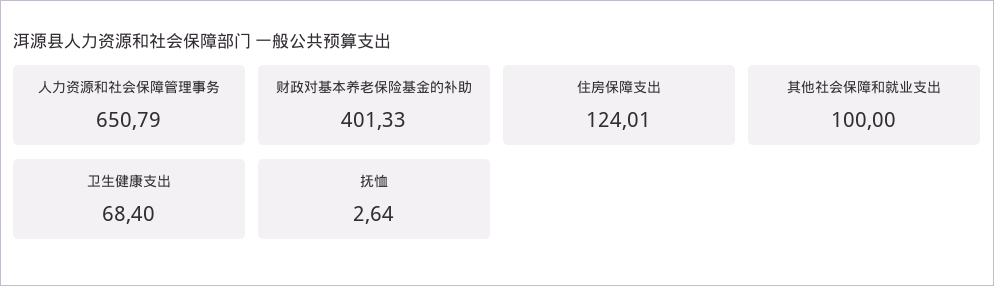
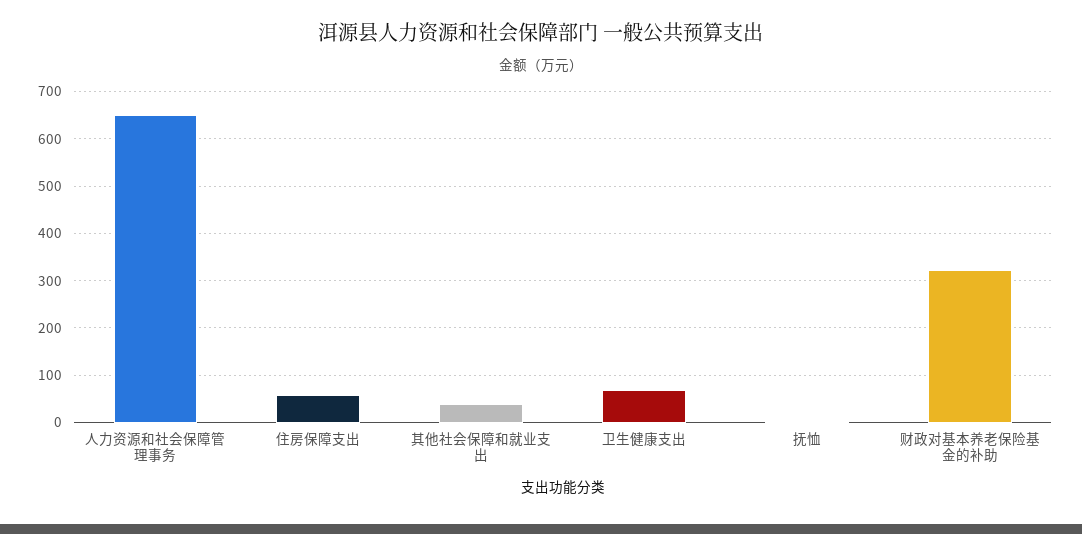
  {
    "人力资源和社会保障管理事务": 650.79,
-   "财政对基本养老保险基金的补助": 401.33,
+   "财政对基本养老保险基金的补助": 320,
-   "住房保障支出": 124.01,
+   "住房保障支出": 60,
-   "其他社会保障和就业支出": 100,
+   "其他社会保障和就业支出": 40,
    "卫生健康支出": 68.4,
    "抚恤": 2.64
  }

